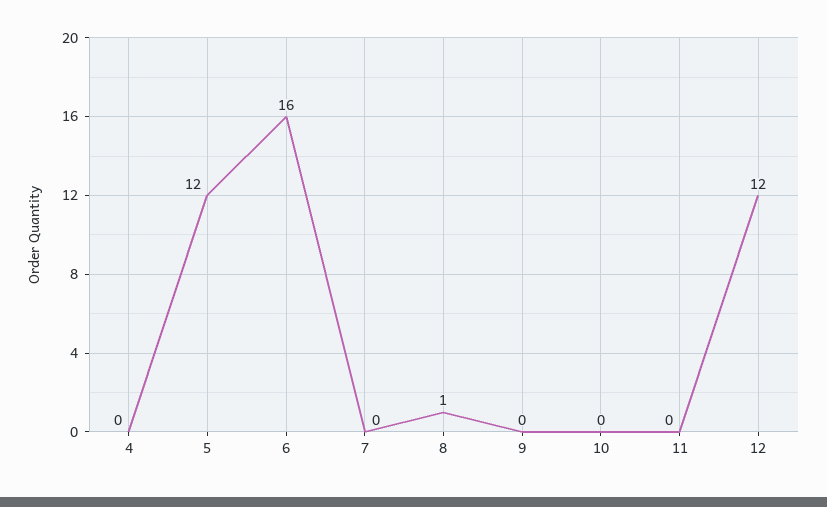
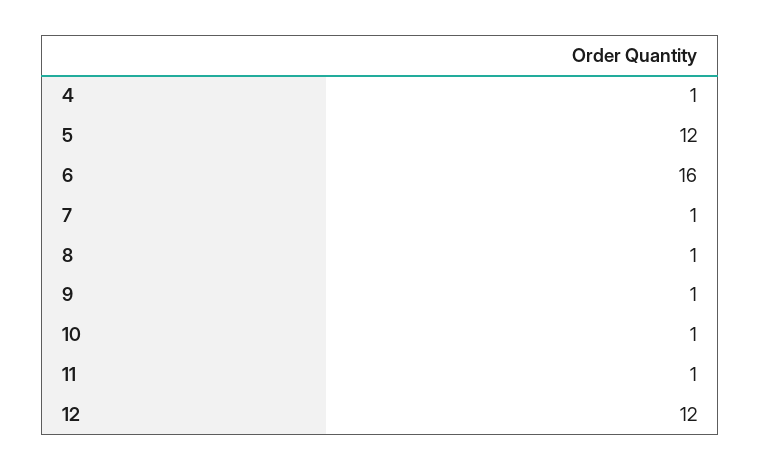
  {
-   "4": 0,
+   "4": 1,
    "5": 12,
    "6": 16,
-   "7": 0,
+   "7": 1,
    "8": 1,
-   "9": 0,
+   "9": 1,
-   "10": 0,
+   "10": 1,
-   "11": 0,
+   "11": 1,
    "12": 12
  }

